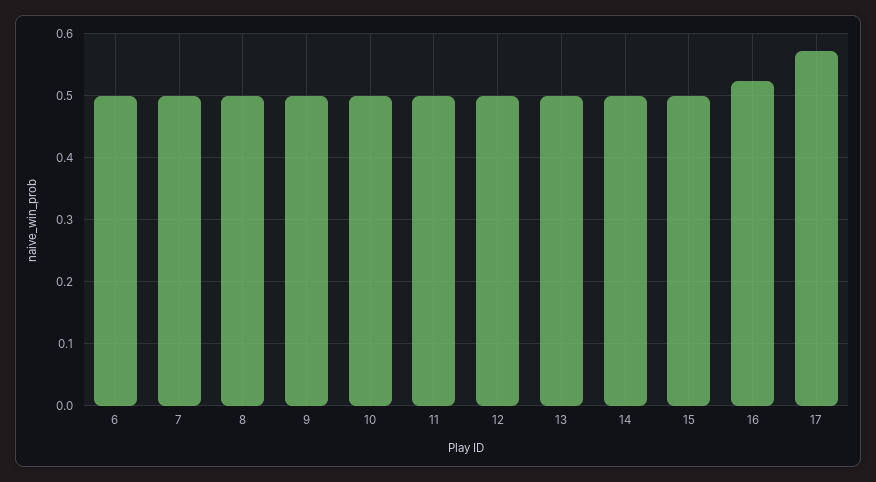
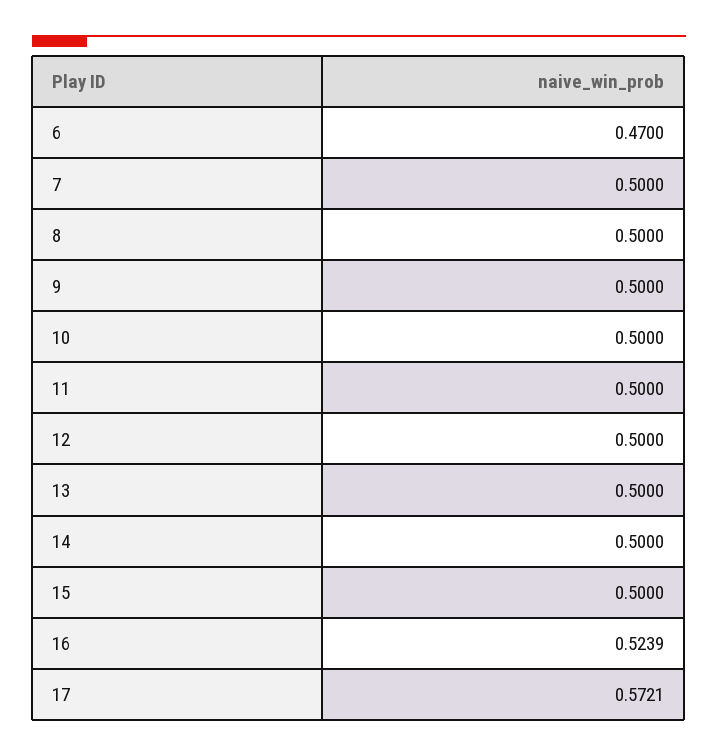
  {
-   "6": 0.5,
+   "6": 0.47,
    "7": 0.5,
    "8": 0.5,
    "9": 0.5,
    "10": 0.5,
    "11": 0.5,
    "12": 0.5,
    "13": 0.5,
    "14": 0.5,
    "15": 0.5,
    "16": 0.5239,
    "17": 0.5721
  }

